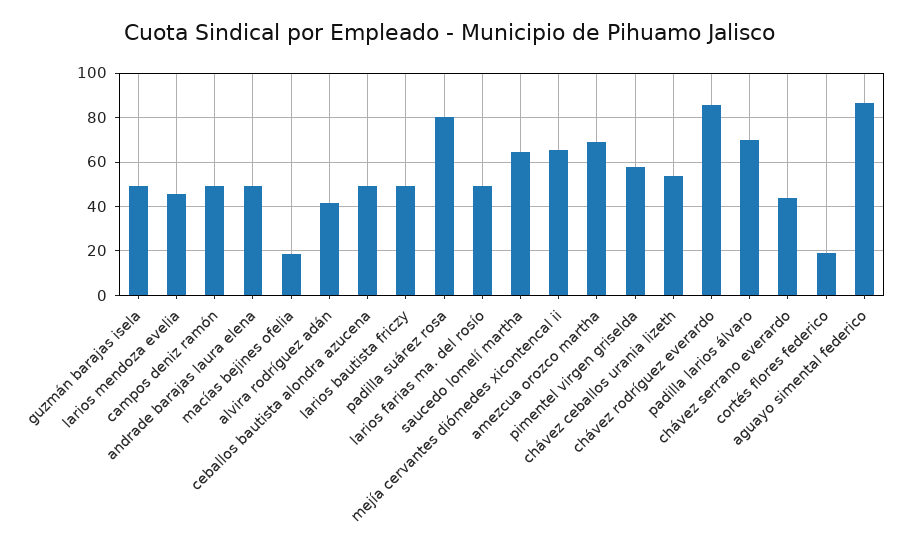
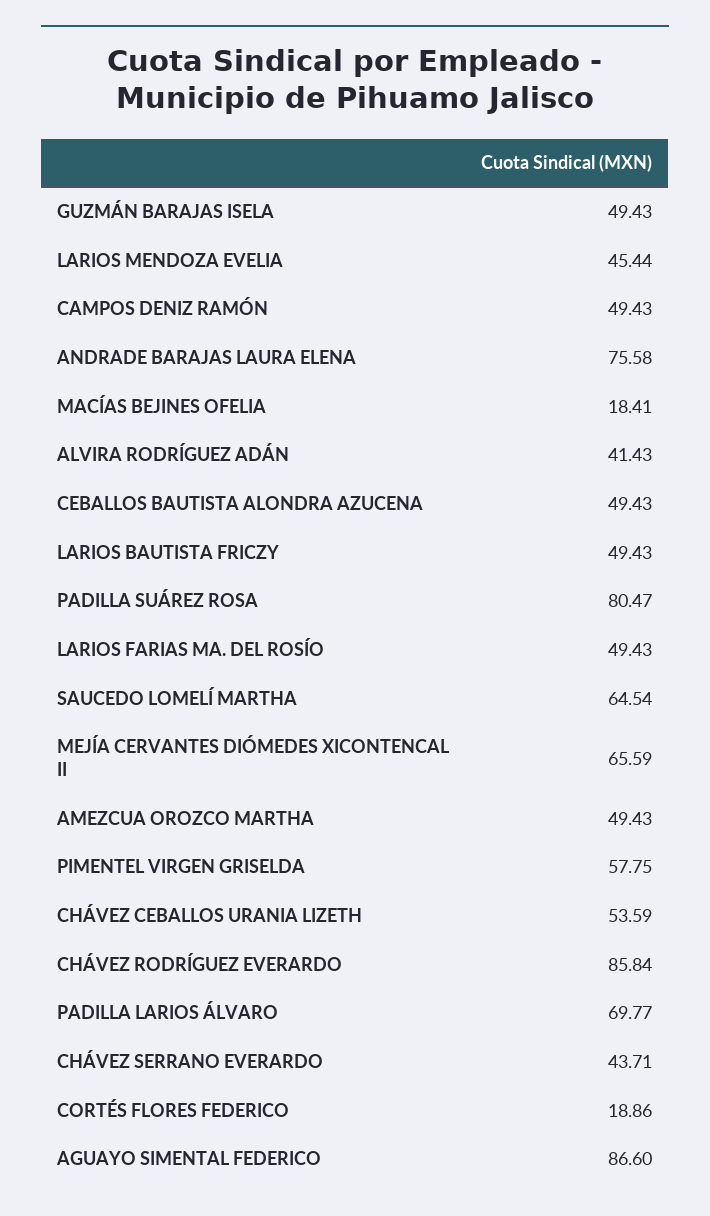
  {
    "guzmán barajas isela": 49.43,
    "larios mendoza evelia": 45.44,
    "campos deniz ramón": 49.43,
-   "andrade barajas laura elena": 50,
+   "andrade barajas laura elena": 75.58,
    "macías bejines ofelia": 18.41,
    "alvira rodríguez adán": 41.43,
    "ceballos bautista alondra azucena": 49.43,
    "larios bautista friczy": 49.43,
    "padilla suárez rosa": 80.47,
    "larios farias ma. del rosío": 49.43,
    "saucedo lomelí martha": 64.54,
    "mejía cervantes diómedes xicontencal ii": 65.59,
-   "amezcua orozco martha": 70,
+   "amezcua orozco martha": 49.43,
    "pimentel virgen griselda": 57.75,
    "chávez ceballos urania lizeth": 53.59,
    "chávez rodríguez everardo": 85.84,
    "padilla larios álvaro": 69.77,
    "chávez serrano everardo": 43.71,
    "cortés flores federico": 18.86,
    "aguayo simental federico": 86.6
  }

